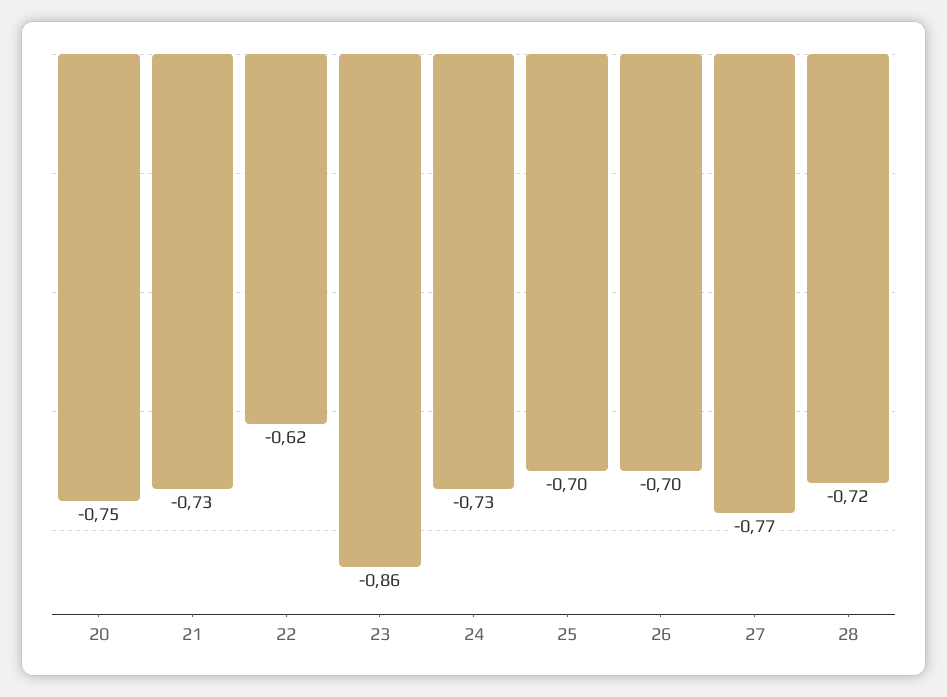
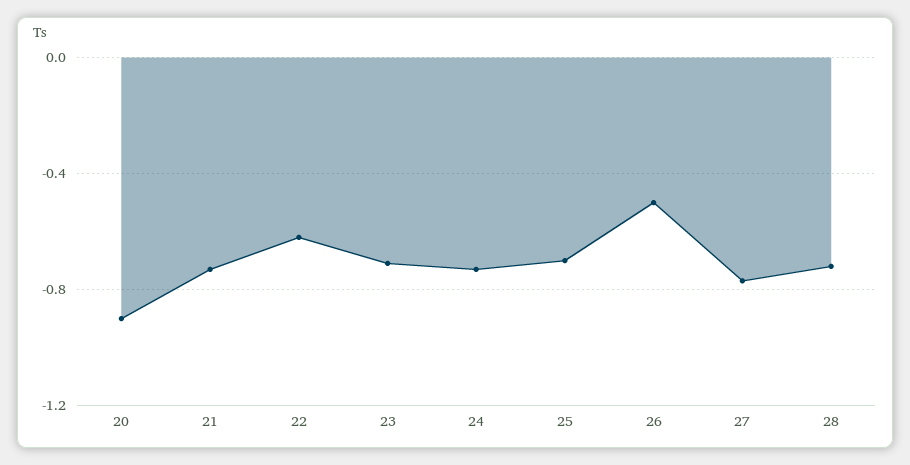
  {
-   "20": -0.75,
+   "20": -0.9,
    "21": -0.73,
    "22": -0.62,
-   "23": -0.86,
+   "23": -0.7,
    "24": -0.73,
    "25": -0.7,
-   "26": -0.7,
+   "26": -0.5,
    "27": -0.77,
    "28": -0.72
  }

